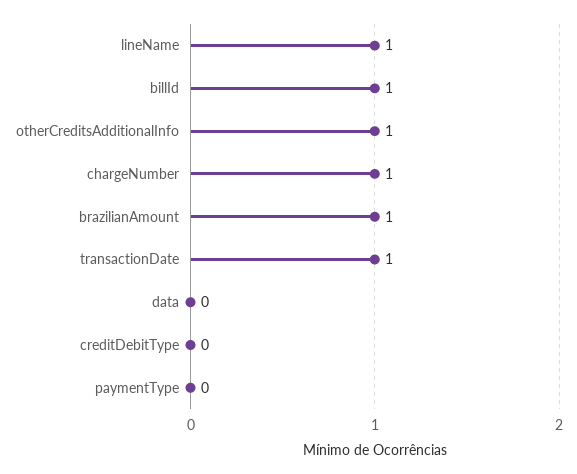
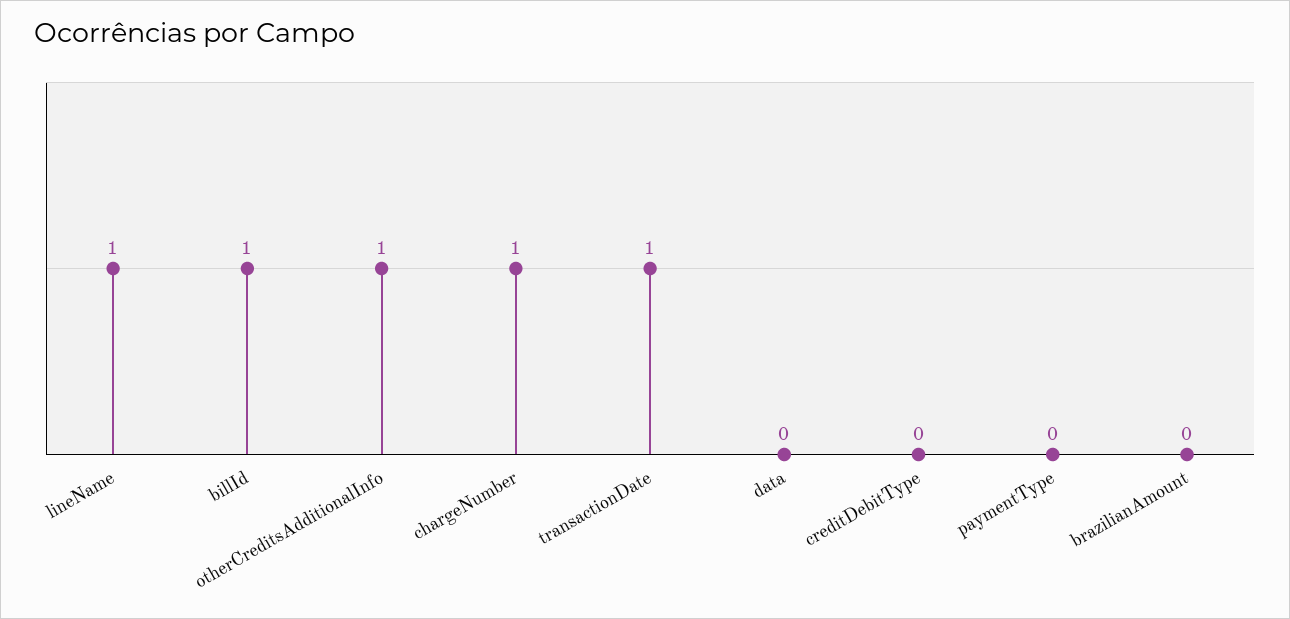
  {
    "lineName": 1,
    "billId": 1,
    "otherCreditsAdditionalInfo": 1,
    "chargeNumber": 1,
-   "brazilianAmount": 1,
+   "brazilianAmount": 0,
    "transactionDate": 1,
    "data": 0,
    "creditDebitType": 0,
    "paymentType": 0
  }

